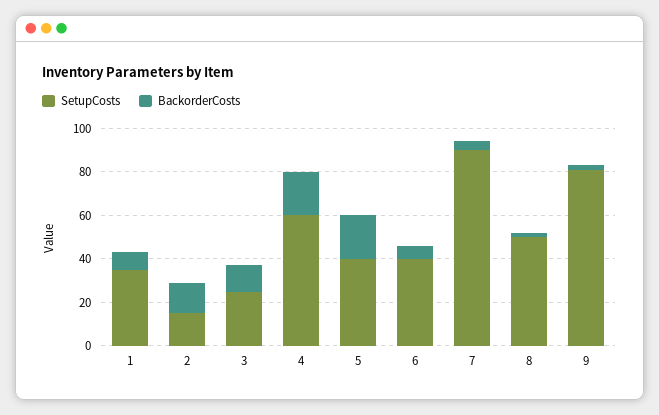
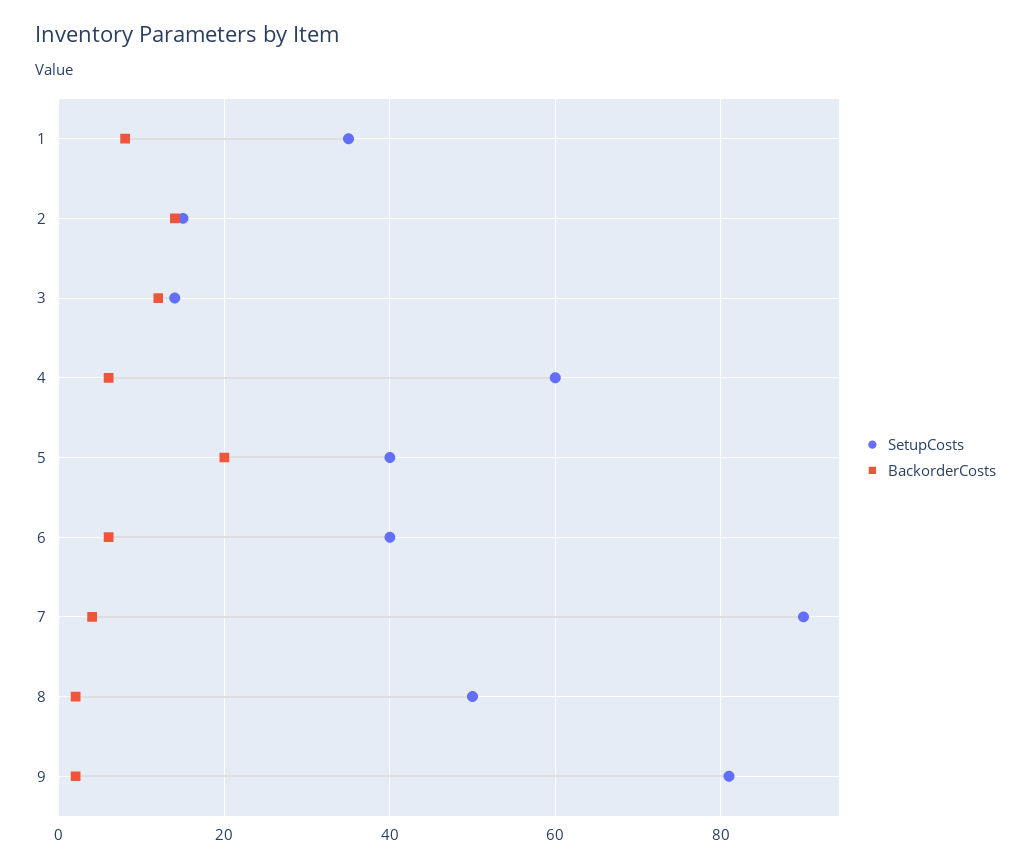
  {
    "SetupCosts": {
      "1": 35,
      "2": 15,
-     "3": 25,
+     "3": 15,
      "4": 60,
      "5": 40,
      "6": 40,
      "7": 90,
      "8": 50,
      "9": 80
    },
    "BackorderCosts": {
      "1": 10,
      "2": 15,
      "3": 10,
-     "4": 20,
+     "4": 5,
      "5": 20,
      "6": 5,
      "7": 5,
      "8": 0,
      "9": 0
    }
  }

